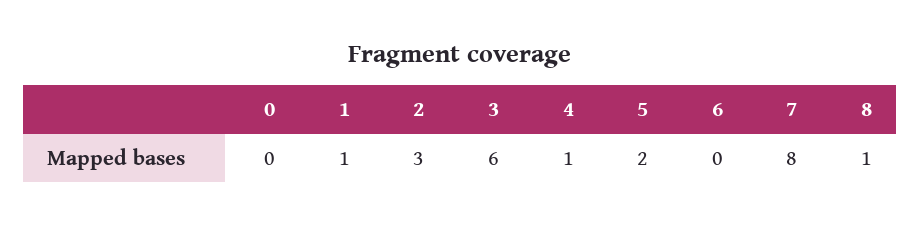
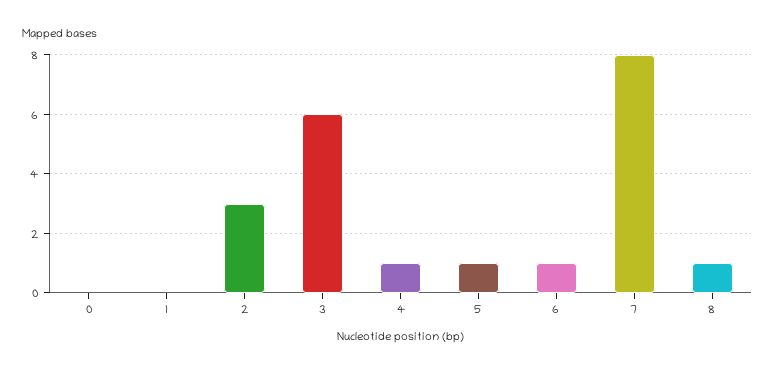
  {
    "0": 0,
-   "1": 1,
+   "1": 0,
    "2": 3,
    "3": 6,
    "4": 1,
-   "5": 2,
+   "5": 1,
-   "6": 0,
+   "6": 1,
    "7": 8,
    "8": 1
  }

